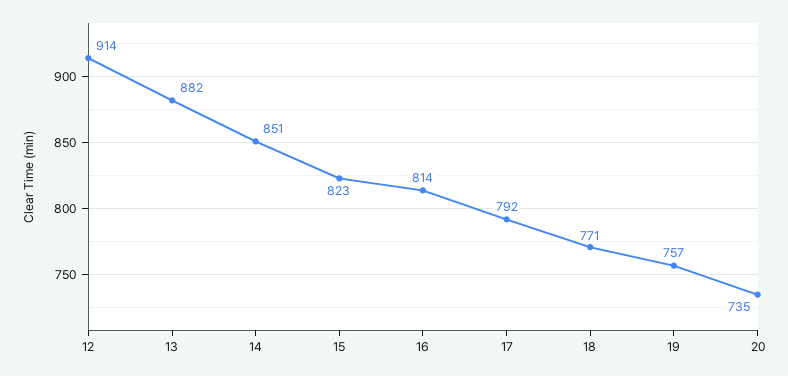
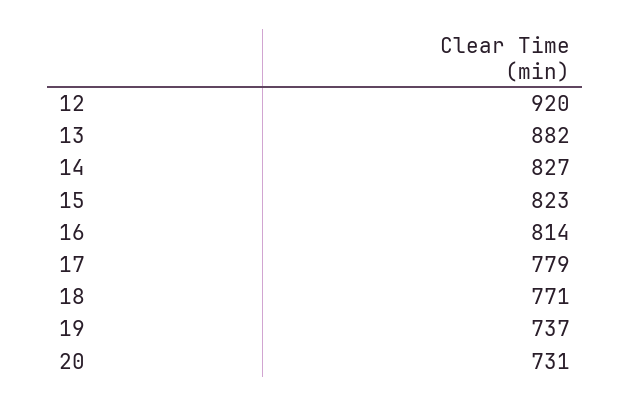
  {
-   "12": 914,
+   "12": 920,
    "13": 882,
-   "14": 851,
+   "14": 827,
    "15": 823,
    "16": 814,
-   "17": 792,
+   "17": 779,
    "18": 771,
-   "19": 757,
+   "19": 737,
-   "20": 735
+   "20": 731
  }

